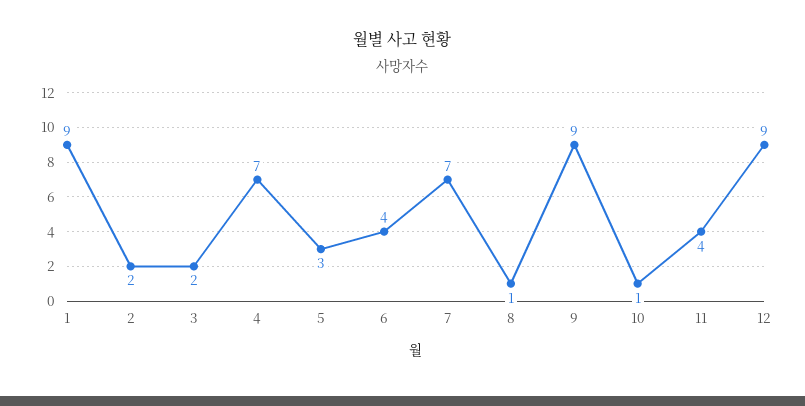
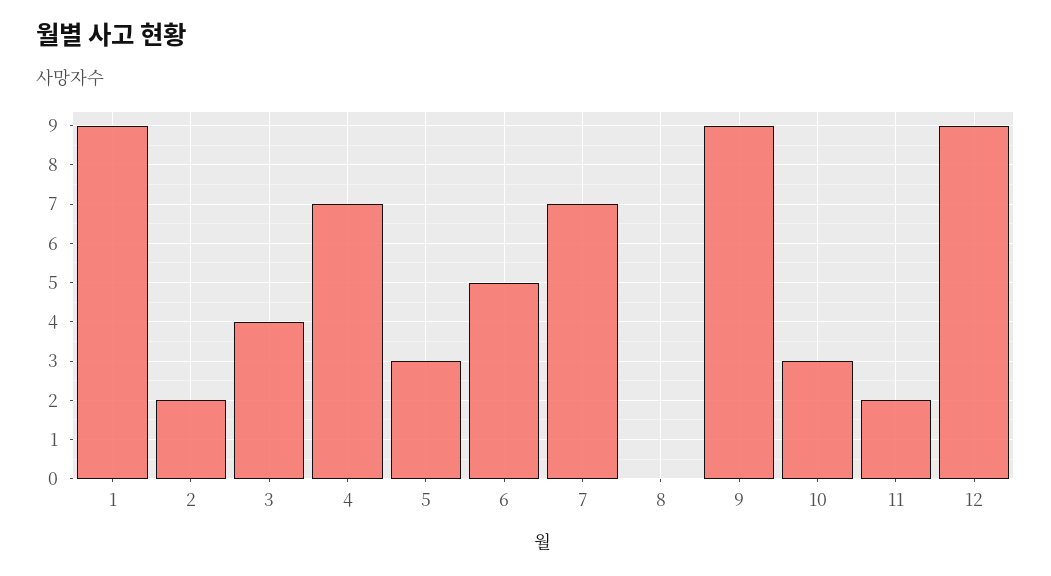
  {
    "1": 9,
    "2": 2,
-   "3": 2,
+   "3": 4,
    "4": 7,
    "5": 3,
-   "6": 4,
+   "6": 5,
    "7": 7,
-   "8": 1,
+   "8": 0,
    "9": 9,
-   "10": 1,
+   "10": 3,
-   "11": 4,
+   "11": 2,
    "12": 9
  }

